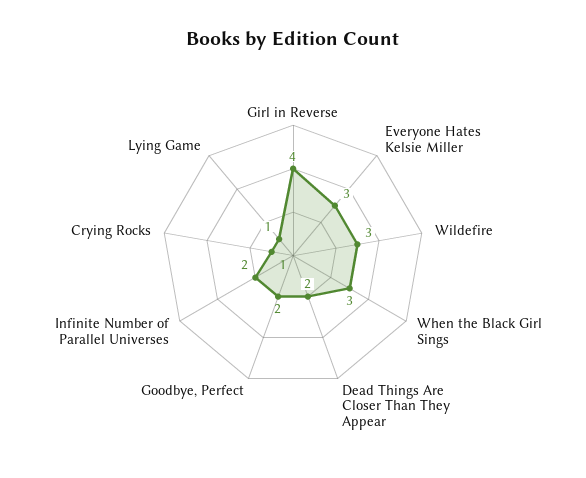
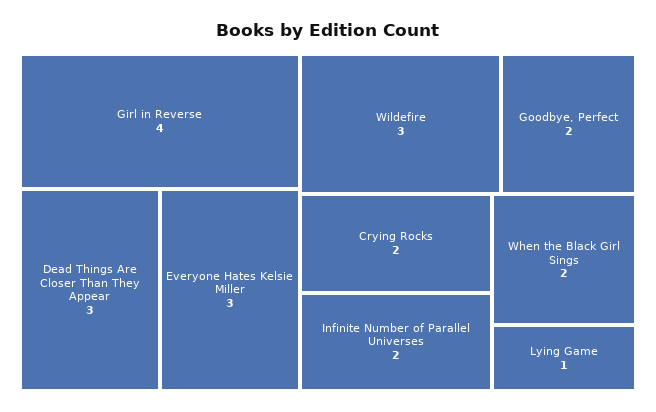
  {
    "Girl in Reverse": 4,
    "Everyone Hates Kelsie Miller": 3,
    "Wildefire": 3,
-   "When the Black Girl Sings": 3,
+   "When the Black Girl Sings": 2,
-   "Dead Things Are Closer Than They Appear": 2,
+   "Dead Things Are Closer Than They Appear": 3,
    "Goodbye, Perfect": 2,
    "Infinite Number of Parallel Universes": 2,
-   "Crying Rocks": 1,
+   "Crying Rocks": 2,
    "Lying Game": 1
  }

